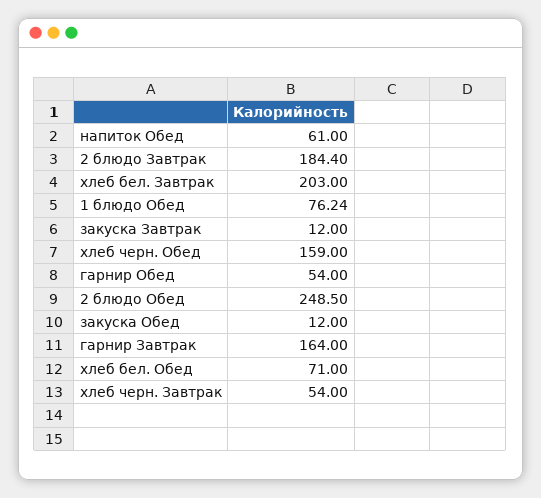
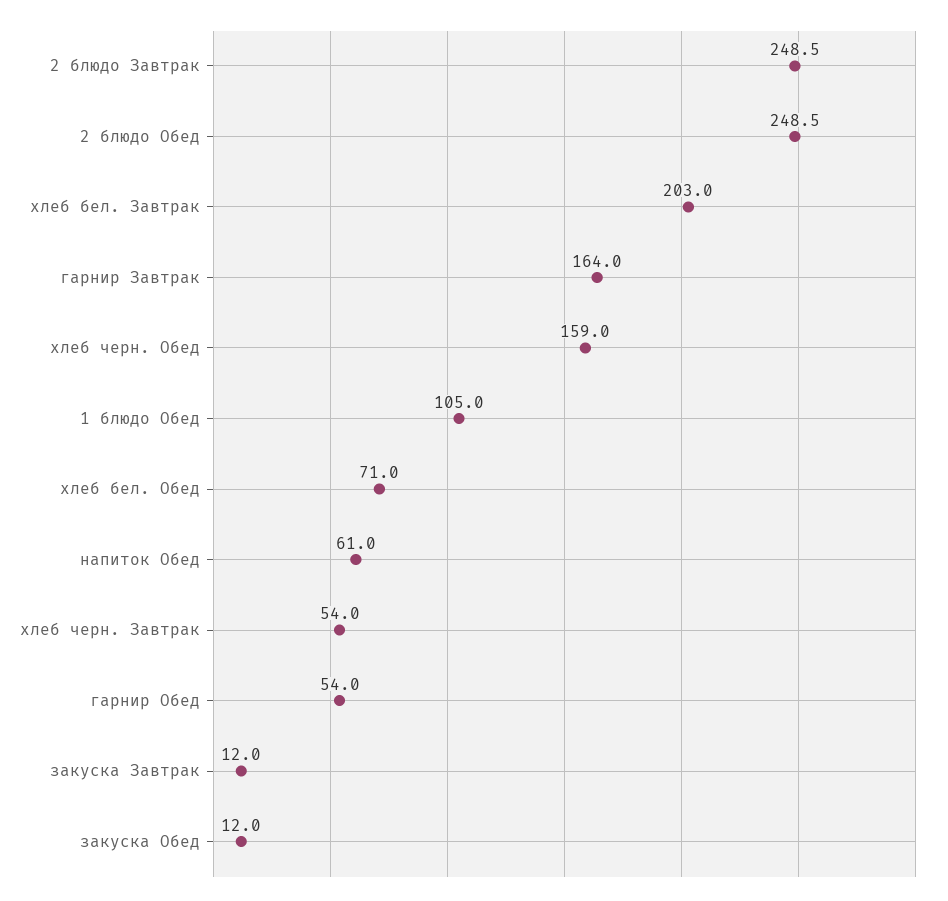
  {
    "напиток Обед": 61,
-   "2 блюдо Завтрак": 184.4,
+   "2 блюдо Завтрак": 248.5,
    "хлеб бел. Завтрак": 203,
-   "1 блюдо Обед": 76.24,
+   "1 блюдо Обед": 105,
    "закуска Завтрак": 12,
    "хлеб черн. Обед": 159,
    "гарнир Обед": 54,
    "2 блюдо Обед": 248.5,
    "закуска Обед": 12,
    "гарнир Завтрак": 164,
    "хлеб бел. Обед": 71,
    "хлеб черн. Завтрак": 54
  }

